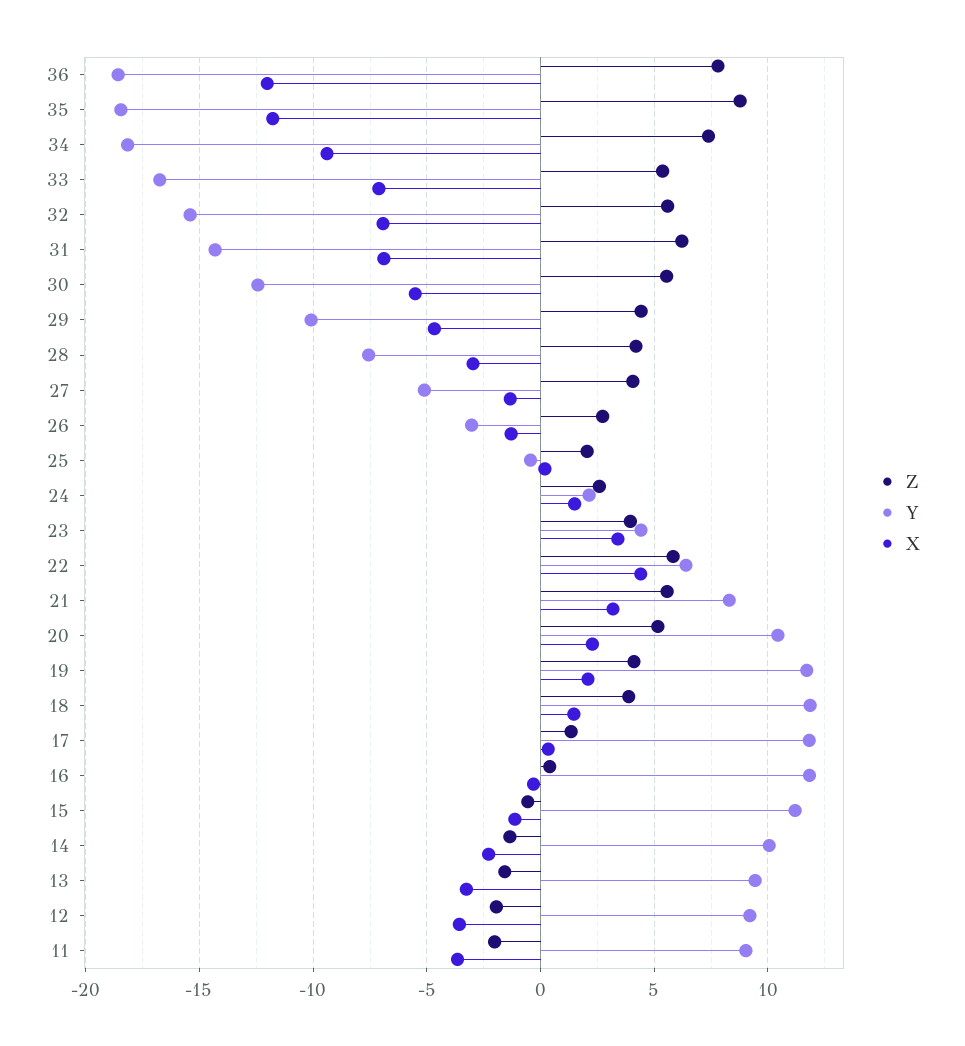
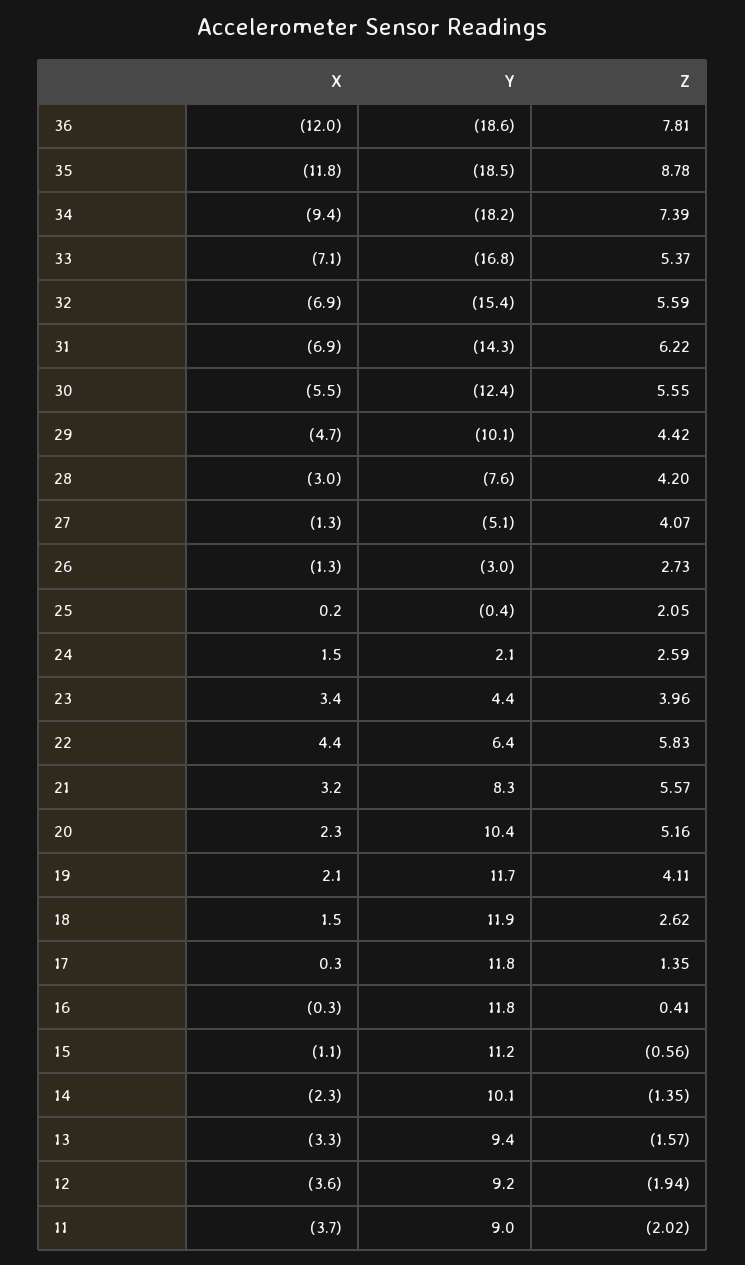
  {
    "Z": {
      "36": 7.81,
      "35": 8.78,
      "34": 7.39,
      "33": 5.37,
      "32": 5.59,
      "31": 6.22,
      "30": 5.55,
      "29": 4.42,
      "28": 4.2,
      "27": 4.07,
      "26": 2.73,
      "25": 2.05,
      "24": 2.59,
      "23": 3.96,
      "22": 5.83,
      "21": 5.57,
      "20": 5.16,
      "19": 4.11,
-     "18": 4,
+     "18": 2.62,
      "17": 1.35,
      "16": 0.41,
      "15": -0.56,
      "14": -1.35,
      "13": -1.57,
      "12": -1.94,
      "11": -2.02
    },
    "Y": {
      "36": -18.6,
      "35": -18.5,
      "34": -18.2,
      "33": -16.8,
      "32": -15.4,
      "31": -14.3,
      "30": -12.4,
      "29": -10.1,
      "28": -7.6,
      "27": -5.1,
      "26": -3,
      "25": -0.4,
      "24": 2.1,
      "23": 4.4,
      "22": 6.4,
      "21": 8.3,
      "20": 10.4,
      "19": 11.7,
      "18": 11.9,
      "17": 11.8,
      "16": 11.8,
      "15": 11.2,
      "14": 10.1,
      "13": 9.4,
      "12": 9.2,
      "11": 9
    },
    "X": {
      "36": -12,
      "35": -11.8,
      "34": -9.4,
      "33": -7.1,
      "32": -6.9,
      "31": -6.9,
      "30": -5.5,
      "29": -4.7,
      "28": -3,
      "27": -1.3,
      "26": -1.3,
      "25": 0.2,
      "24": 1.5,
      "23": 3.4,
      "22": 4.4,
      "21": 3.2,
      "20": 2.3,
      "19": 2.1,
      "18": 1.5,
      "17": 0.3,
      "16": -0.3,
      "15": -1.1,
      "14": -2.3,
      "13": -3.3,
      "12": -3.6,
      "11": -3.7
    }
  }

